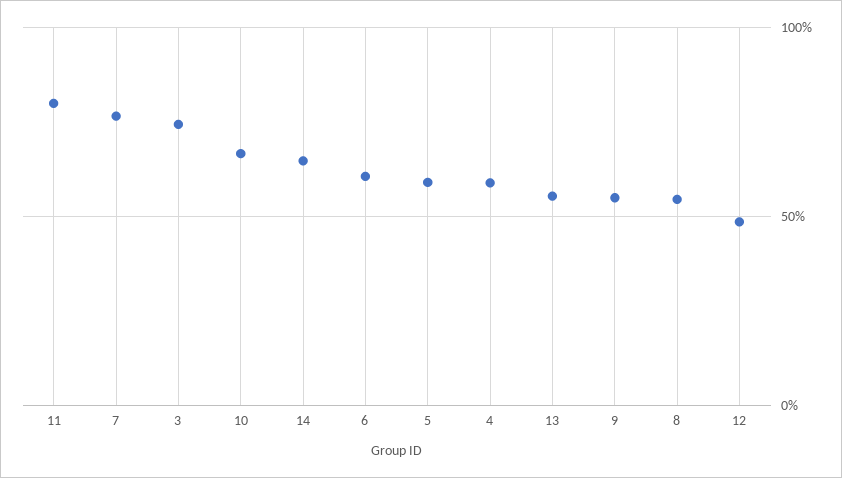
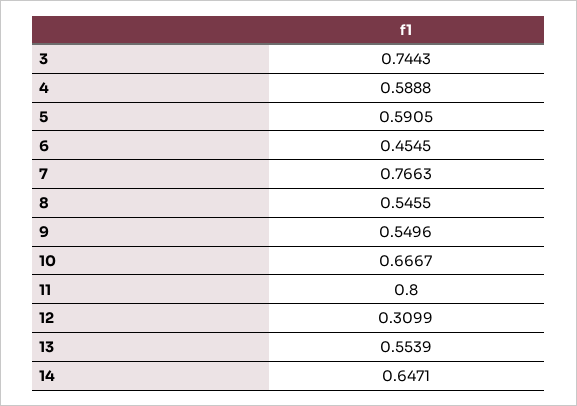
  {
    "11": 0.8,
    "7": 0.7663,
    "3": 0.7443,
    "10": 0.6667,
    "14": 0.6471,
-   "6": 0.6,
+   "6": 0.4545,
    "5": 0.5905,
    "4": 0.5888,
    "13": 0.5539,
    "9": 0.5496,
    "8": 0.5455,
-   "12": 0.5
+   "12": 0.3099
  }

